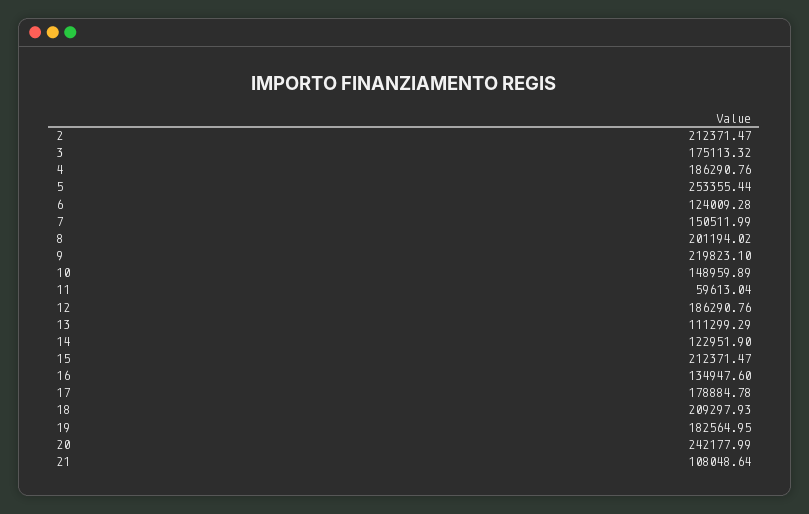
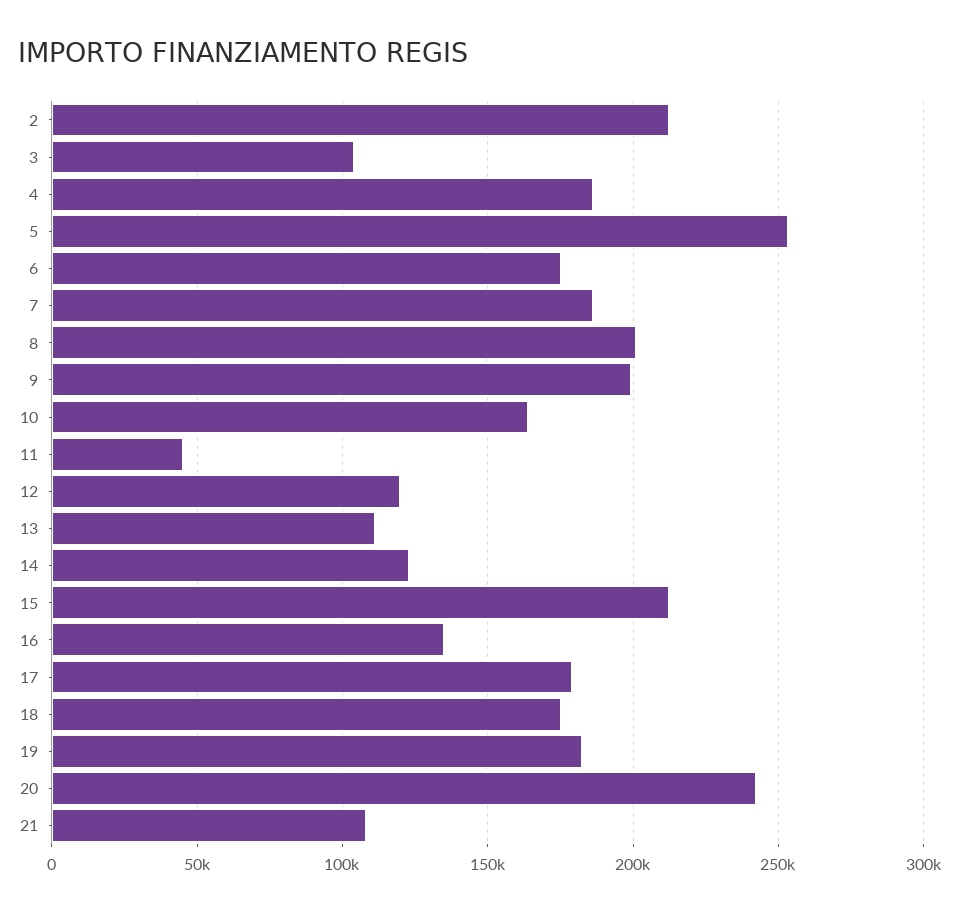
  {
    "2": 212371.47,
-   "3": 175113.32,
+   "3": 105000,
    "4": 186290.76,
    "5": 253355.44,
-   "6": 124009.28,
+   "6": 175000,
-   "7": 150511.99,
+   "7": 185000,
    "8": 201194.02,
-   "9": 219823.1,
+   "9": 200000,
-   "10": 148959.89,
+   "10": 165000,
-   "11": 59613.04,
+   "11": 45000,
-   "12": 186290.76,
+   "12": 120000,
    "13": 111299.29,
    "14": 122951.9,
    "15": 212371.47,
    "16": 134947.6,
    "17": 178884.78,
-   "18": 209297.93,
+   "18": 175000,
    "19": 182564.95,
    "20": 242177.99,
    "21": 108048.64
  }

